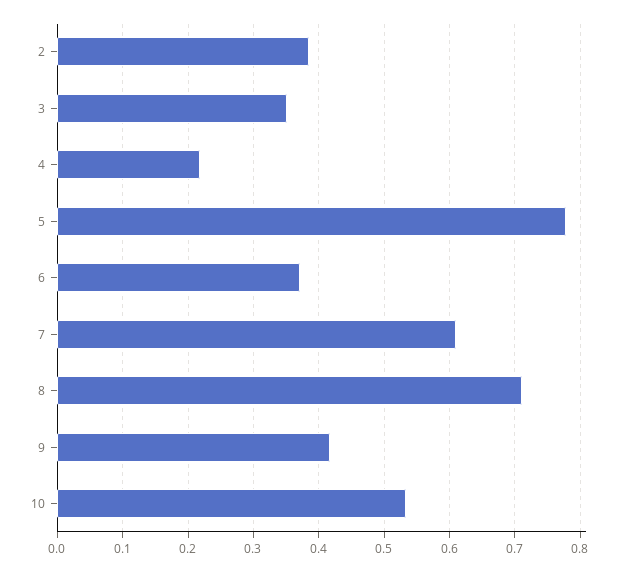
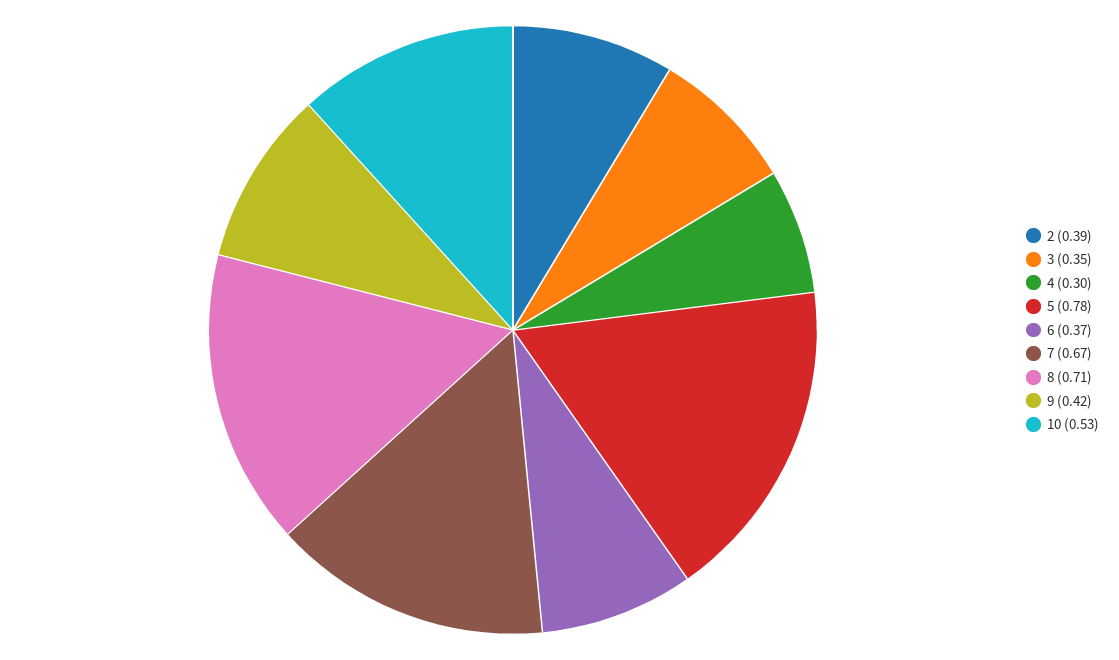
  {
    "2": 0.39,
    "3": 0.35,
-   "4": 0.22,
+   "4": 0.3,
    "5": 0.78,
    "6": 0.37,
-   "7": 0.61,
+   "7": 0.67,
    "8": 0.71,
    "9": 0.42,
    "10": 0.53
  }

